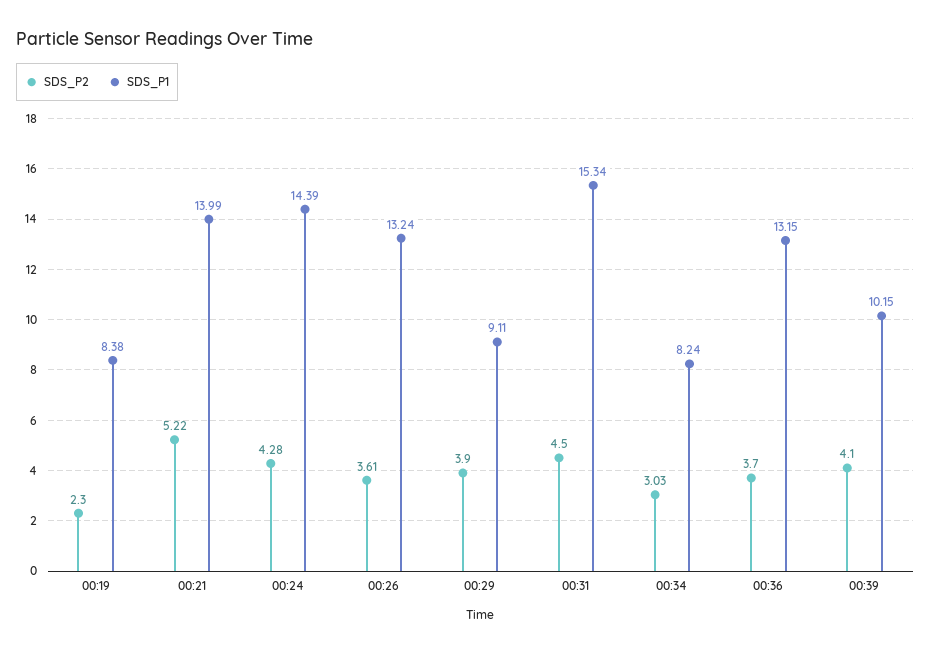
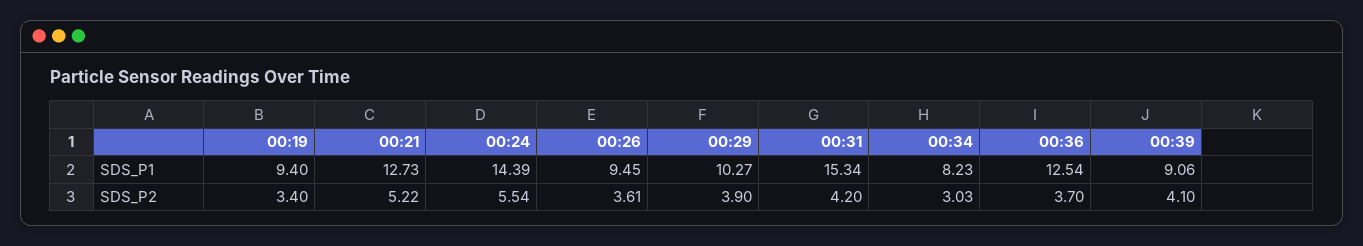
  {
    "SDS_P2": {
-     "00:19": 2.3,
+     "00:19": 3.4,
      "00:21": 5.22,
-     "00:24": 4.28,
+     "00:24": 5.54,
      "00:26": 3.61,
      "00:29": 3.9,
-     "00:31": 4.5,
+     "00:31": 4.2,
      "00:34": 3.03,
      "00:36": 3.7,
      "00:39": 4.1
    },
    "SDS_P1": {
-     "00:19": 8.38,
+     "00:19": 9.4,
-     "00:21": 13.99,
+     "00:21": 12.73,
      "00:24": 14.39,
-     "00:26": 13.24,
+     "00:26": 9.45,
-     "00:29": 9.11,
+     "00:29": 10.27,
      "00:31": 15.34,
-     "00:34": 8.24,
+     "00:34": 8.23,
-     "00:36": 13.15,
+     "00:36": 12.54,
-     "00:39": 10.15
+     "00:39": 9.06
    }
  }

